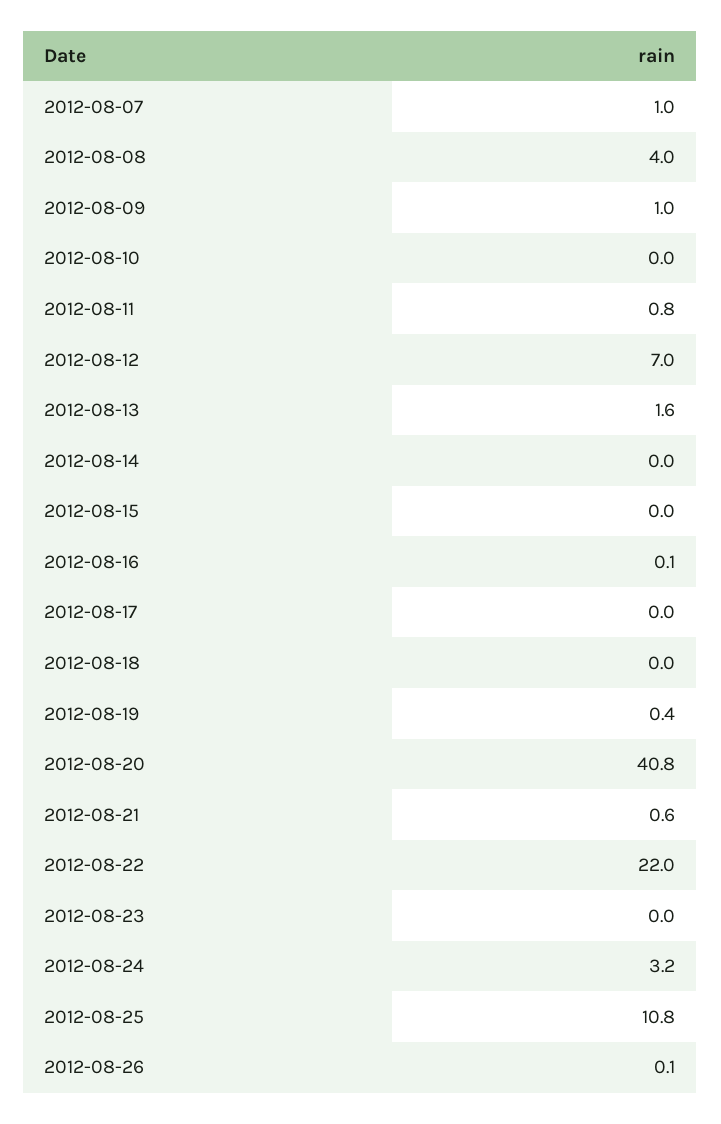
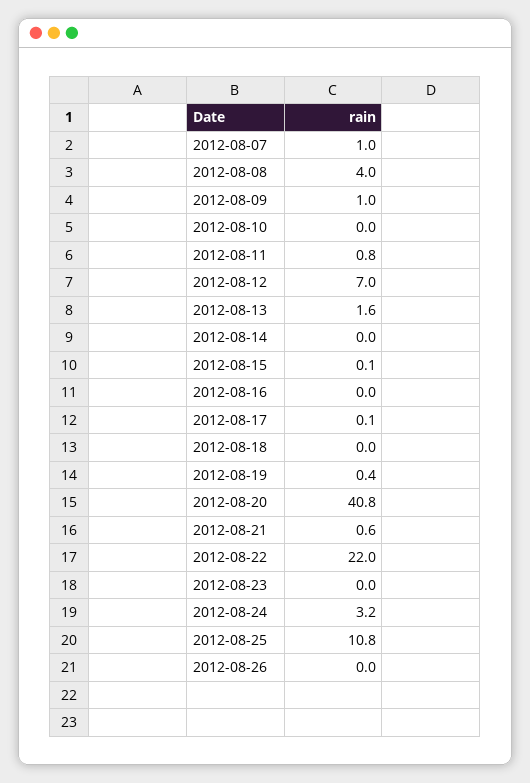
  {
    "2012-08-07": 1,
    "2012-08-08": 4,
    "2012-08-09": 1,
    "2012-08-10": 0,
    "2012-08-11": 0.8,
    "2012-08-12": 7,
    "2012-08-13": 1.6,
    "2012-08-14": 0,
-   "2012-08-15": 0,
+   "2012-08-15": 0.1,
-   "2012-08-16": 0.1,
+   "2012-08-16": 0,
-   "2012-08-17": 0,
+   "2012-08-17": 0.1,
    "2012-08-18": 0,
    "2012-08-19": 0.4,
    "2012-08-20": 40.8,
    "2012-08-21": 0.6,
    "2012-08-22": 22,
    "2012-08-23": 0,
    "2012-08-24": 3.2,
    "2012-08-25": 10.8,
-   "2012-08-26": 0.1
+   "2012-08-26": 0
  }

